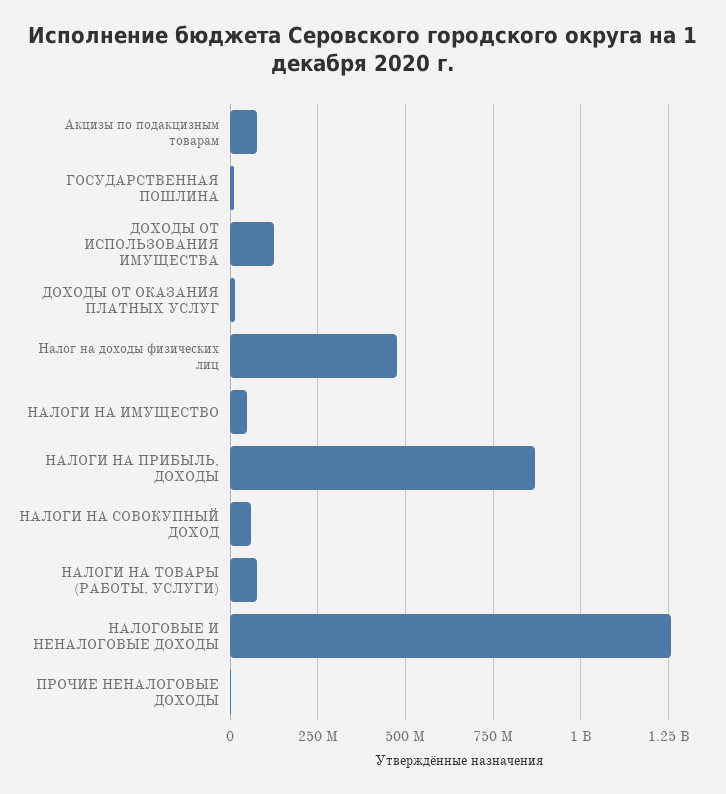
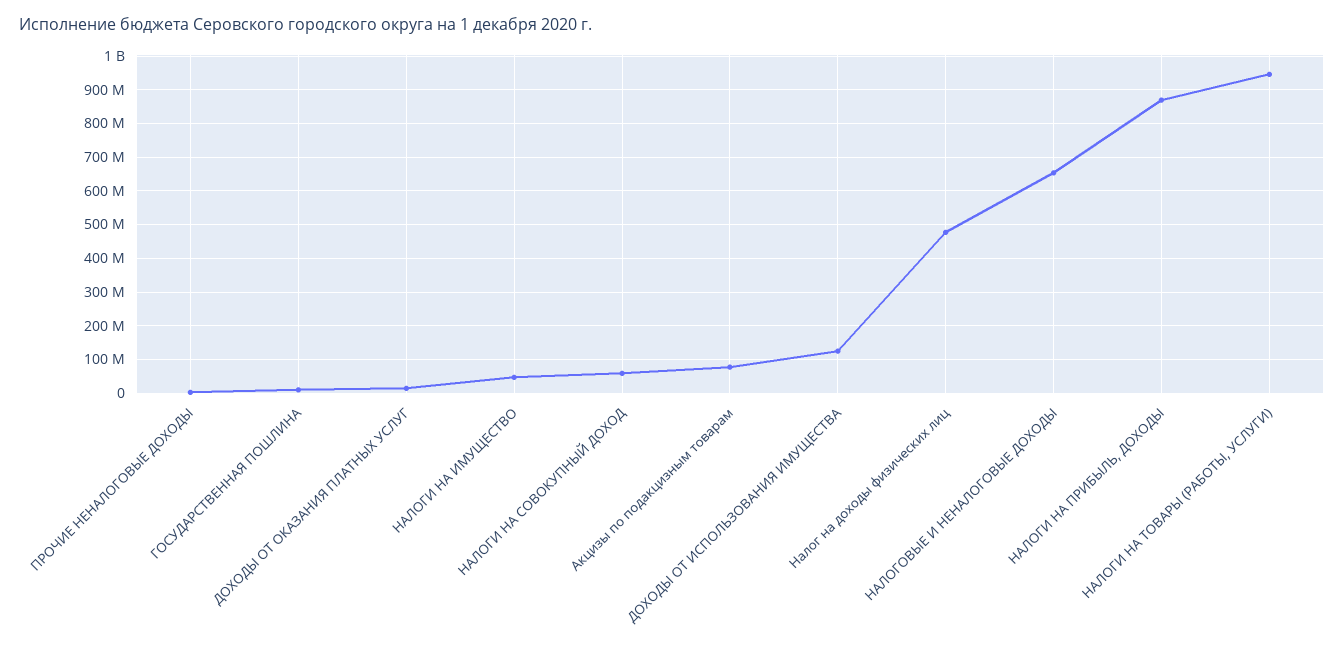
  {
    "Акцизы по подакцизным товарам": 80000000,
    "ГОСУДАРСТВЕННАЯ ПОШЛИНА": 0,
    "ДОХОДЫ ОТ ИСПОЛЬЗОВАНИЯ ИМУЩЕСТВА": 120000000,
    "ДОХОДЫ ОТ ОКАЗАНИЯ ПЛАТНЫХ УСЛУГ": 20000000,
    "Налог на доходы физических лиц": 480000000,
    "НАЛОГИ НА ИМУЩЕСТВО": 40000000,
    "НАЛОГИ НА ПРИБЫЛЬ, ДОХОДЫ": 860000000,
    "НАЛОГИ НА СОВОКУПНЫЙ ДОХОД": 60000000,
-   "НАЛОГИ НА ТОВАРЫ (РАБОТЫ, УСЛУГИ)": 75000000,
+   "НАЛОГИ НА ТОВАРЫ (РАБОТЫ, УСЛУГИ)": 940000000,
-   "НАЛОГОВЫЕ И НЕНАЛОГОВЫЕ ДОХОДЫ": 1250000000,
+   "НАЛОГОВЫЕ И НЕНАЛОГОВЫЕ ДОХОДЫ": 660000000,
    "ПРОЧИЕ НЕНАЛОГОВЫЕ ДОХОДЫ": 0
  }

